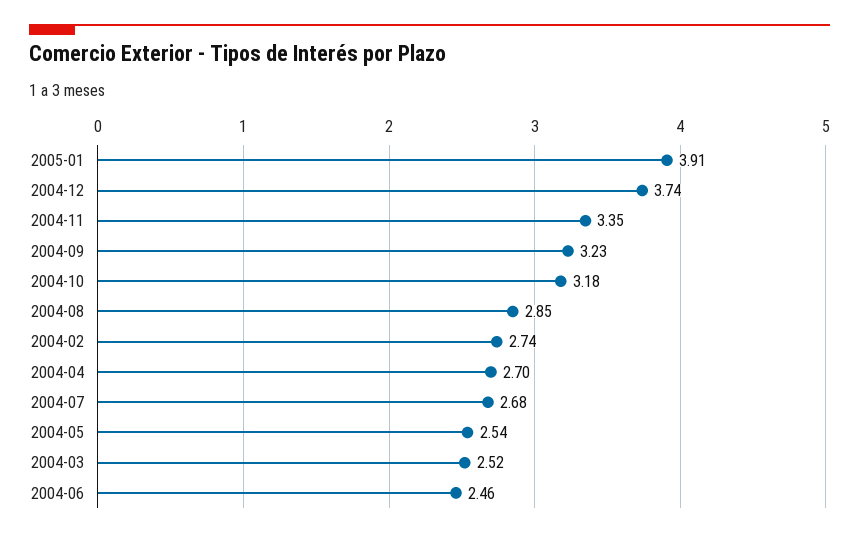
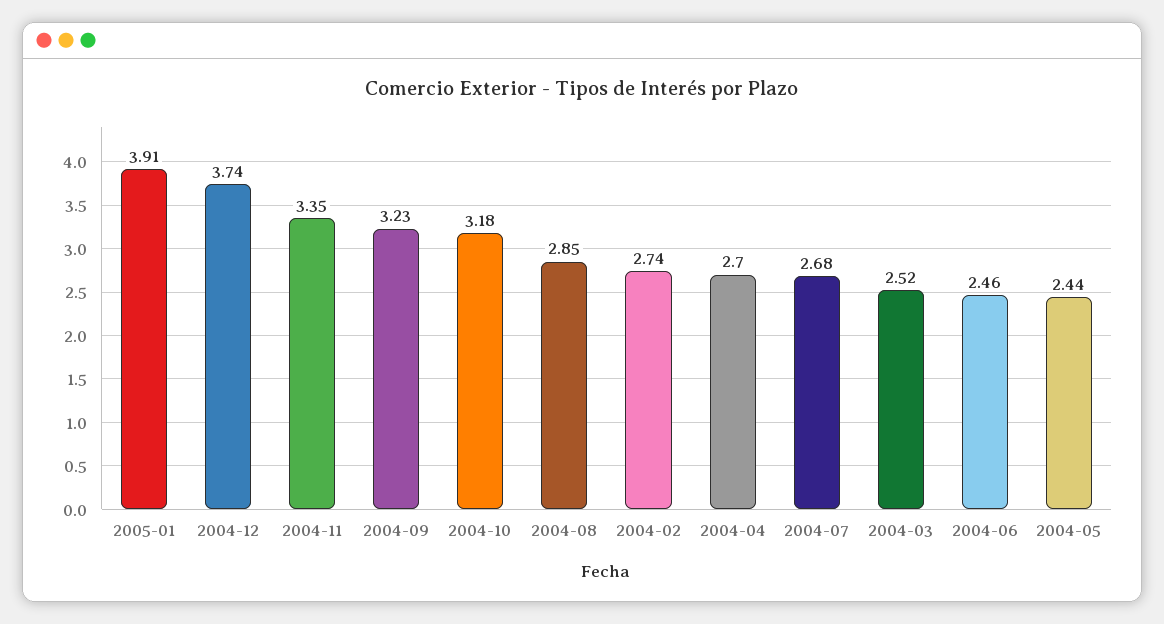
  {
    "2005-01": 3.91,
    "2004-12": 3.74,
    "2004-11": 3.35,
    "2004-09": 3.23,
    "2004-10": 3.18,
    "2004-08": 2.85,
    "2004-02": 2.74,
    "2004-04": 2.7,
    "2004-07": 2.68,
-   "2004-05": 2.54,
+   "2004-05": 2.44,
    "2004-03": 2.52,
    "2004-06": 2.46
  }

